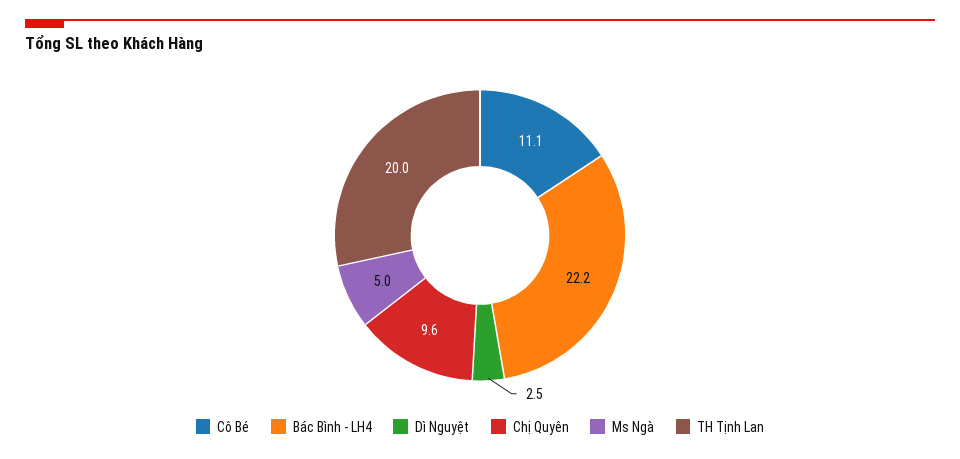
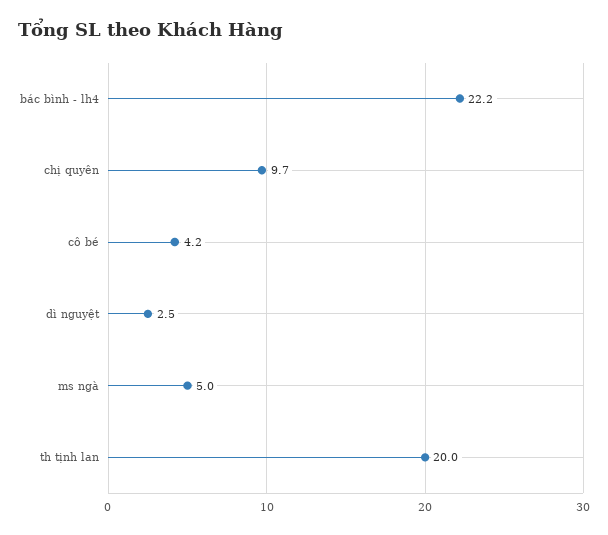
  {
-   "Cô Bé": 11.1,
+   "Cô Bé": 4.2,
    "Bác Bình - LH4": 22.2,
    "Dì Nguyệt": 2.5,
-   "Chị Quyên": 9.6,
+   "Chị Quyên": 9.7,
    "Ms Ngà": 5,
    "TH Tịnh Lan": 20
  }

